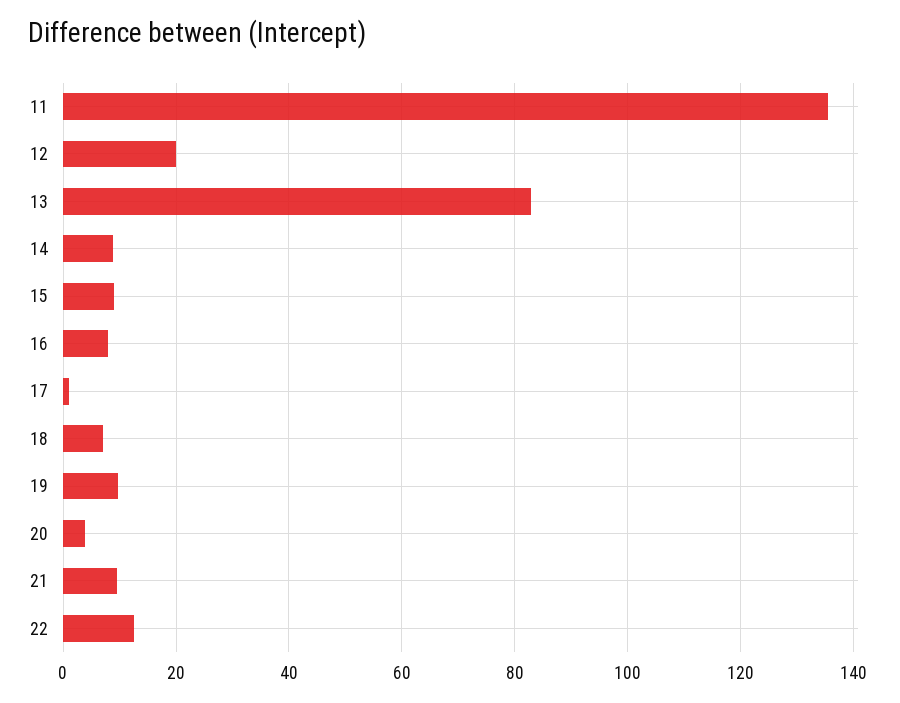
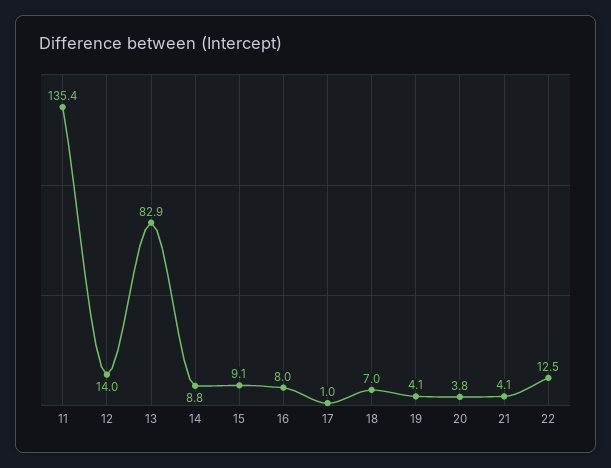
  {
    "11": 135.4,
-   "12": 20,
+   "12": 14,
    "13": 82.9,
    "14": 8.8,
    "15": 9.1,
    "16": 8,
    "17": 1,
    "18": 7,
-   "19": 10,
+   "19": 4.1,
    "20": 3.8,
-   "21": 10,
+   "21": 4.1,
    "22": 12.5
  }

